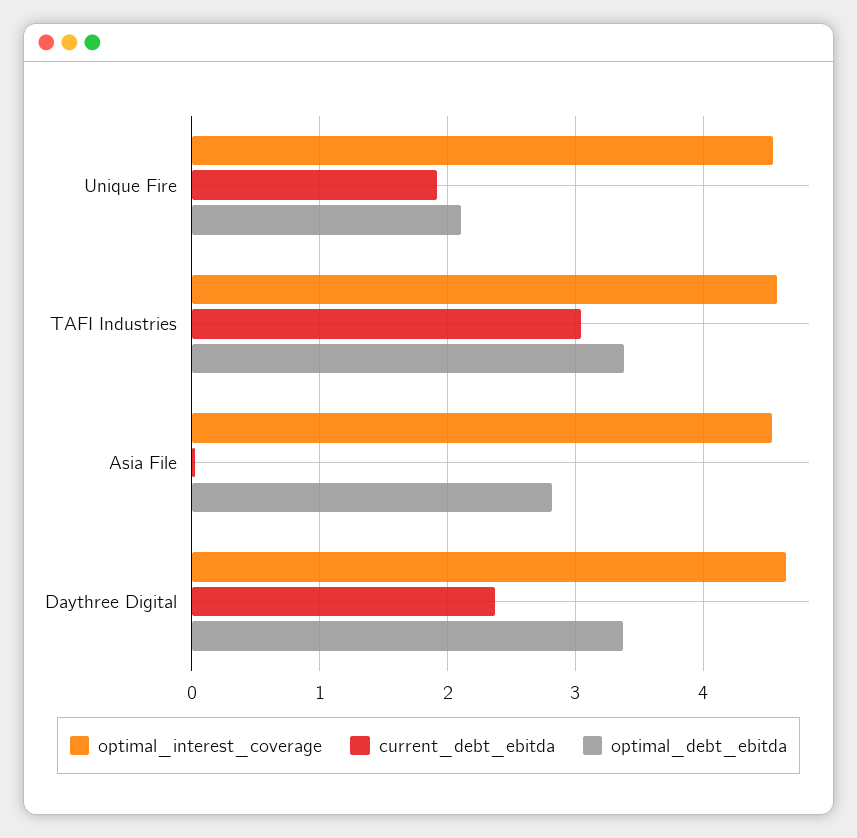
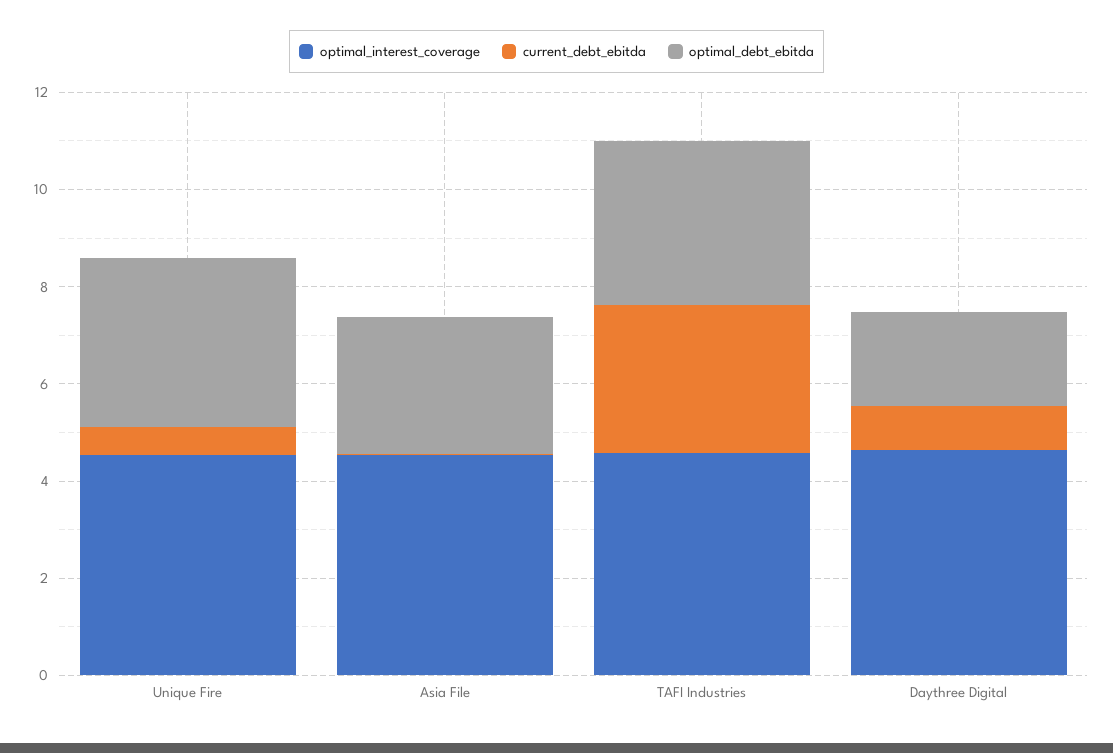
  {
    "optimal_interest_coverage": {
      "Unique Fire": 4.5,
      "TAFI Industries": 4.6,
      "Asia File": 4.5,
      "Daythree Digital": 4.6
    },
    "current_debt_ebitda": {
-     "Unique Fire": 1.9,
+     "Unique Fire": 0.5,
      "TAFI Industries": 3,
      "Asia File": 0,
-     "Daythree Digital": 2.4
+     "Daythree Digital": 1
    },
    "optimal_debt_ebitda": {
-     "Unique Fire": 2.1,
+     "Unique Fire": 3.5,
      "TAFI Industries": 3.4,
      "Asia File": 2.8,
-     "Daythree Digital": 3.4
+     "Daythree Digital": 2
    }
  }

